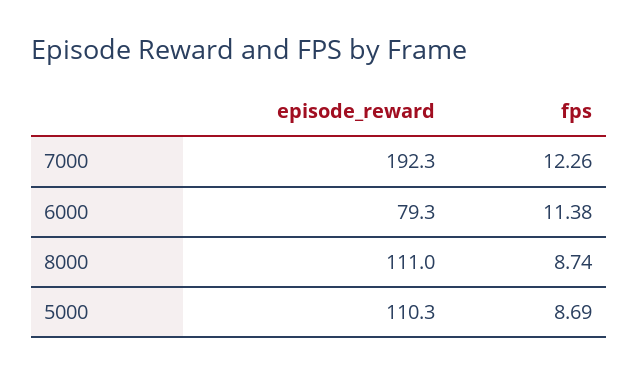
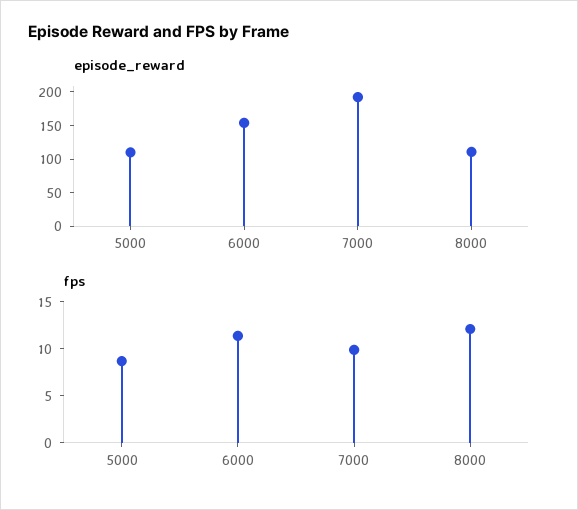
  {
    "episode_reward": {
      "7000": 192.3,
-     "6000": 79.3,
+     "6000": 150,
      "8000": 111,
      "5000": 110.3
    },
    "fps": {
-     "7000": 12.26,
+     "7000": 10,
      "6000": 11.38,
-     "8000": 8.74,
+     "8000": 12,
      "5000": 8.69
    }
  }

